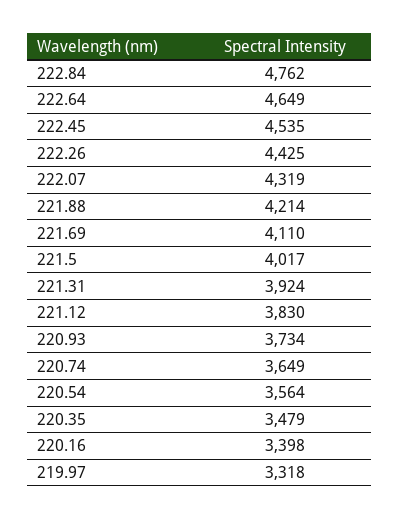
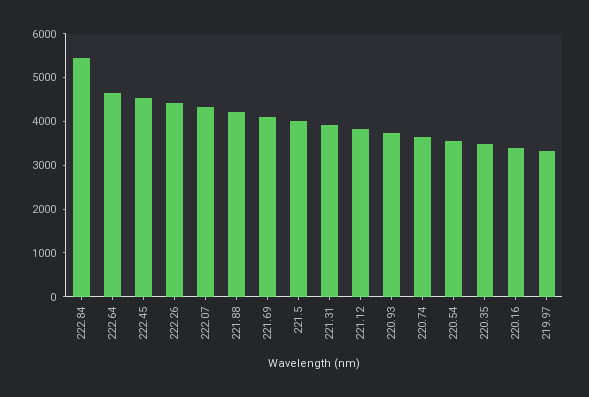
  {
-   "222.84": 4762,
+   "222.84": 5400,
    "222.64": 4649,
    "222.45": 4535,
    "222.26": 4425,
    "222.07": 4319,
    "221.88": 4214,
    "221.69": 4110,
    "221.5": 4017,
    "221.31": 3924,
    "221.12": 3830,
    "220.93": 3734,
    "220.74": 3649,
    "220.54": 3564,
    "220.35": 3479,
    "220.16": 3398,
    "219.97": 3318
  }

